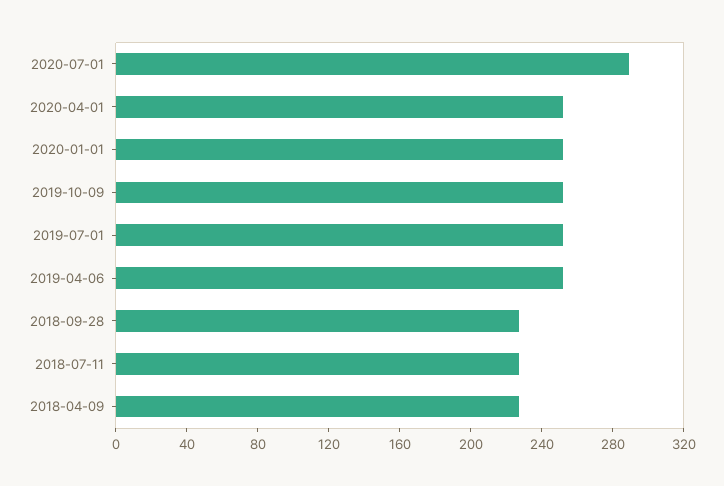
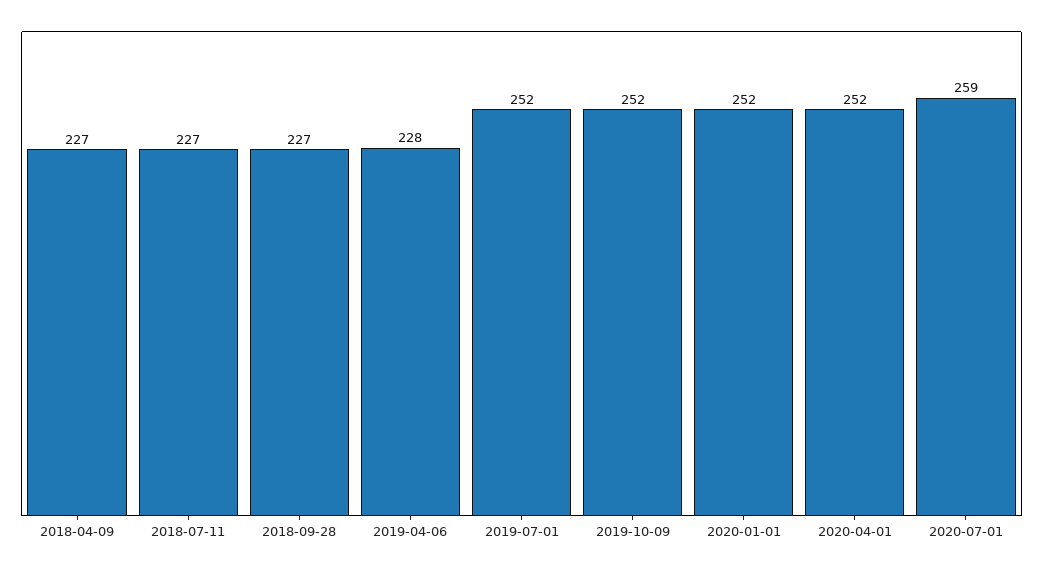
  {
-   "2020-07-01": 290,
+   "2020-07-01": 259,
    "2020-04-01": 252,
    "2020-01-01": 252,
    "2019-10-09": 252,
    "2019-07-01": 252,
-   "2019-04-06": 250,
+   "2019-04-06": 228,
    "2018-09-28": 227,
    "2018-07-11": 227,
    "2018-04-09": 227
  }

